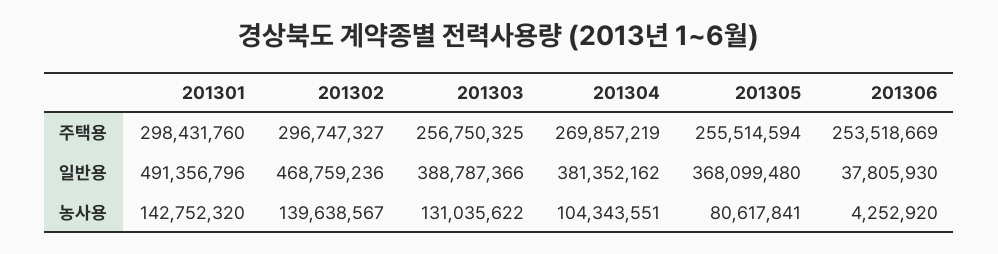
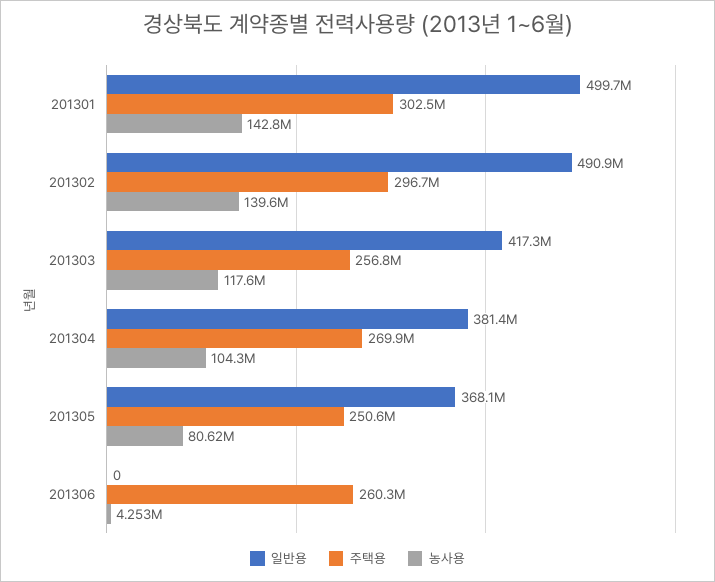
  {
    "주택용": {
-     "201301": 298431760,
+     "201301": 302500000,
      "201302": 296747327,
      "201303": 256750325,
      "201304": 269857219,
-     "201305": 255514594,
+     "201305": 250600000,
-     "201306": 253518669
+     "201306": 260300000
    },
    "일반용": {
-     "201301": 491356796,
+     "201301": 499700000,
-     "201302": 468759236,
+     "201302": 490900000,
-     "201303": 388787366,
+     "201303": 417300000,
      "201304": 381352162,
      "201305": 368099480,
-     "201306": 37805930
+     "201306": 0
    },
    "농사용": {
      "201301": 142752320,
      "201302": 139638567,
-     "201303": 131035622,
+     "201303": 117600000,
      "201304": 104343551,
      "201305": 80617841,
      "201306": 4252920
    }
  }

